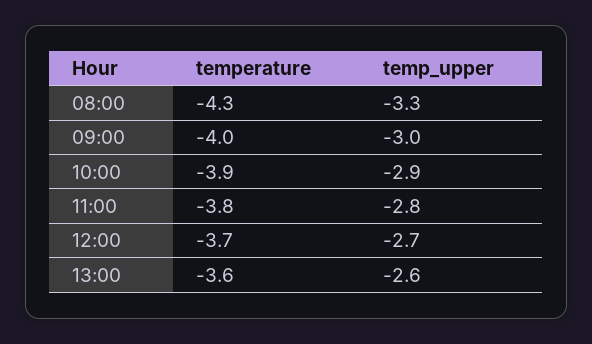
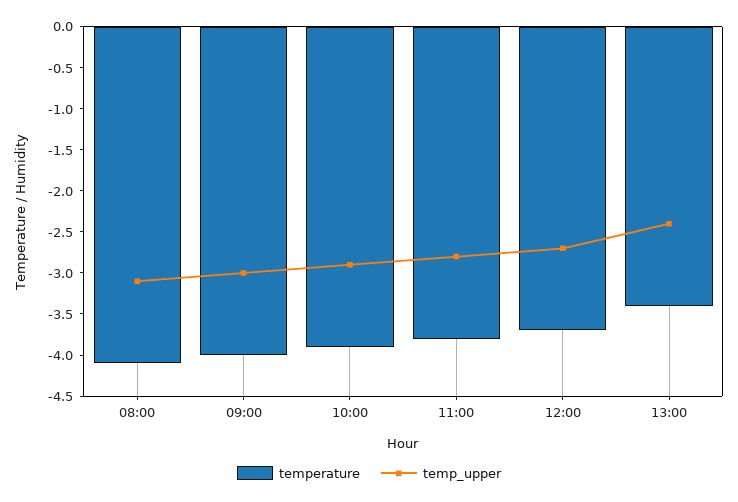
  {
    "temperature": {
-     "08:00": -4.3,
+     "08:00": -4.1,
      "09:00": -4,
      "10:00": -3.9,
      "11:00": -3.8,
      "12:00": -3.7,
-     "13:00": -3.6
+     "13:00": -3.4
    },
    "temp_upper": {
-     "08:00": -3.3,
+     "08:00": -3.1,
      "09:00": -3,
      "10:00": -2.9,
      "11:00": -2.8,
      "12:00": -2.7,
-     "13:00": -2.6
+     "13:00": -2.4
    }
  }

